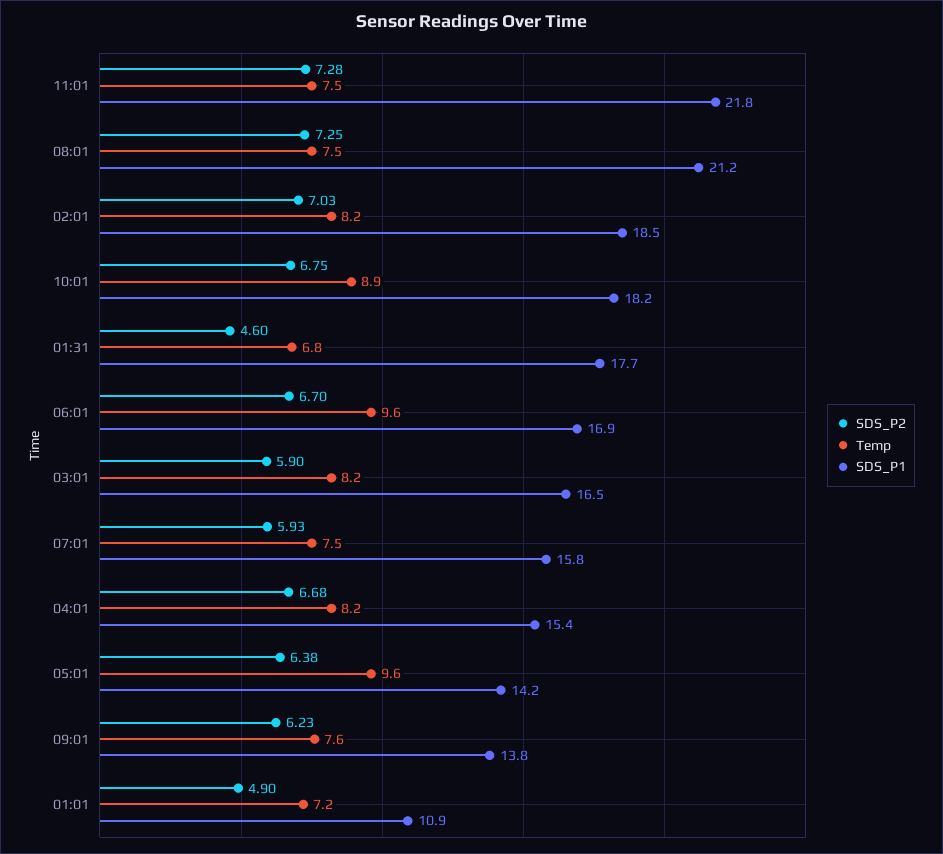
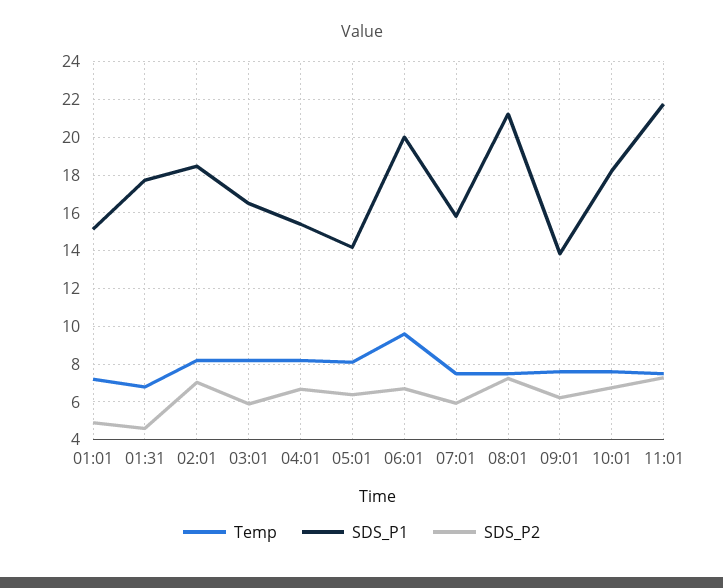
  {
    "SDS_P2": {
      "11:01": 7.28,
      "08:01": 7.25,
      "02:01": 7.03,
      "10:01": 6.75,
      "01:31": 4.6,
      "06:01": 6.7,
      "03:01": 5.9,
      "07:01": 5.93,
      "04:01": 6.68,
      "05:01": 6.38,
      "09:01": 6.23,
      "01:01": 4.9
    },
    "Temp": {
      "11:01": 7.5,
      "08:01": 7.5,
      "02:01": 8.2,
-     "10:01": 8.9,
+     "10:01": 7.5,
      "01:31": 6.8,
      "06:01": 9.6,
      "03:01": 8.2,
      "07:01": 7.5,
      "04:01": 8.2,
-     "05:01": 9.6,
+     "05:01": 8,
      "09:01": 7.6,
      "01:01": 7.2
    },
    "SDS_P1": {
      "11:01": 21.8,
      "08:01": 21.2,
      "02:01": 18.5,
      "10:01": 18.2,
      "01:31": 17.7,
-     "06:01": 16.9,
+     "06:01": 20,
      "03:01": 16.5,
      "07:01": 15.8,
      "04:01": 15.4,
      "05:01": 14.2,
      "09:01": 13.8,
-     "01:01": 10.9
+     "01:01": 15
    }
  }

